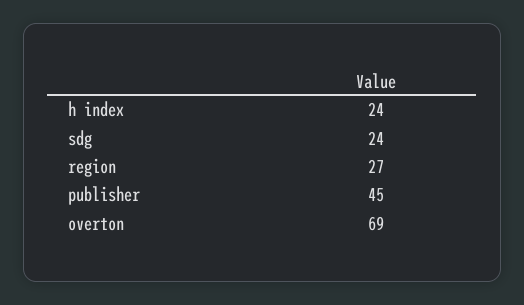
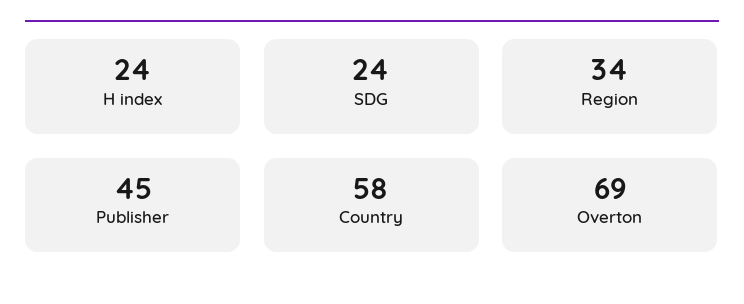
  {
    "h index": 24,
    "sdg": 24,
-   "region": 27,
+   "region": 34,
    "publisher": 45,
-   "overton": 69
+   "overton": 69,
+   "Country": 58
  }

